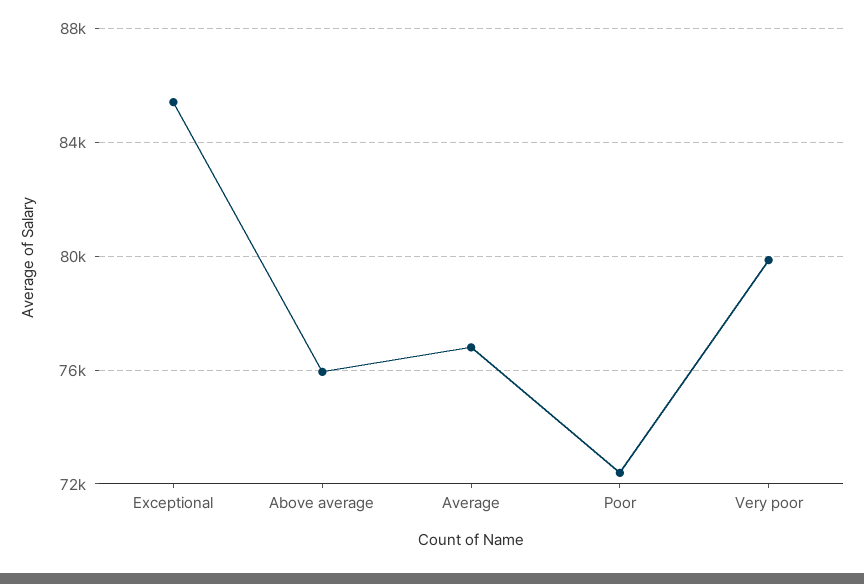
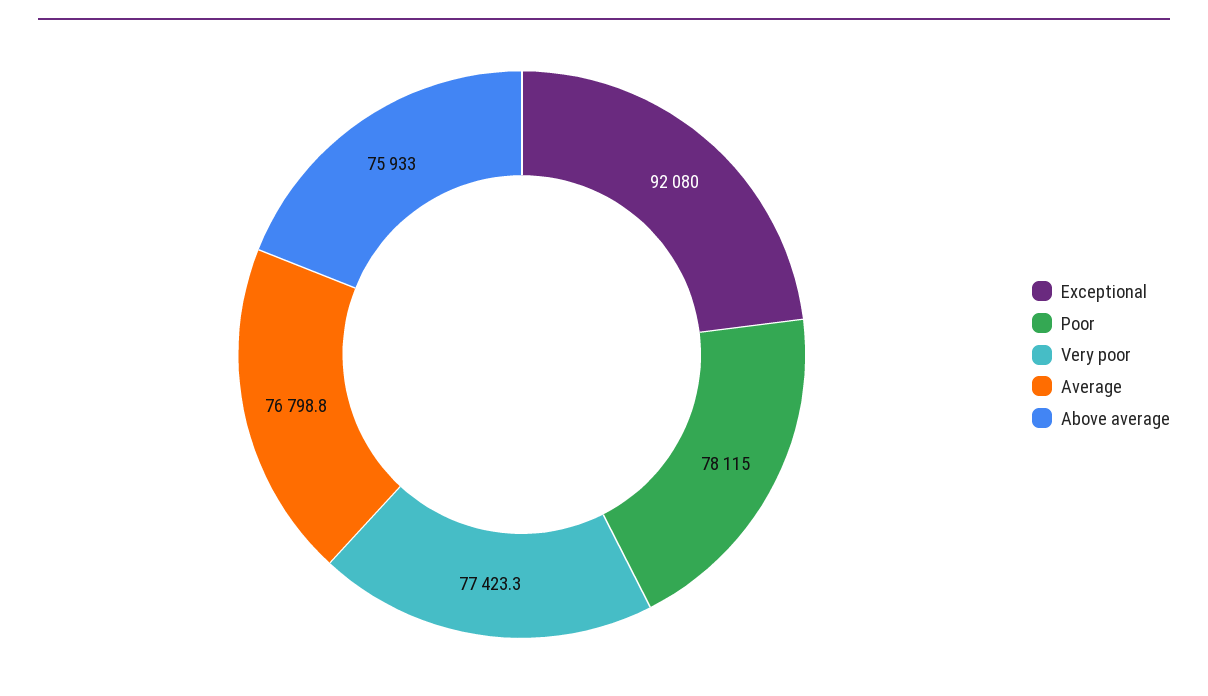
  {
-   "Exceptional": 85500,
+   "Exceptional": 92080,
    "Above average": 75933,
    "Average": 76798.8,
-   "Poor": 72500,
+   "Poor": 78115,
-   "Very poor": 80000
+   "Very poor": 77423.3
  }

